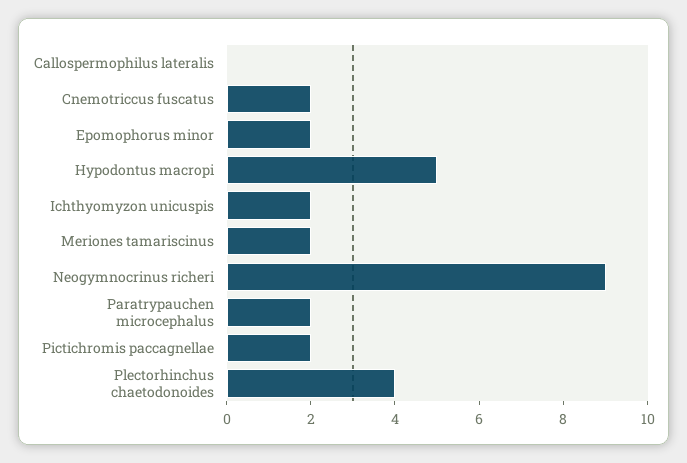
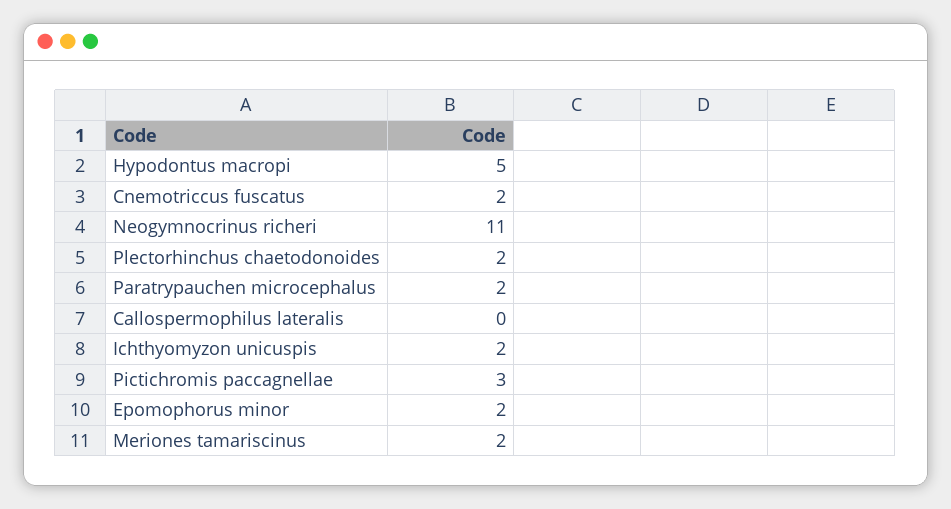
  {
    "Callospermophilus lateralis": 0,
    "Cnemotriccus fuscatus": 2,
    "Epomophorus minor": 2,
    "Hypodontus macropi": 5,
    "Ichthyomyzon unicuspis": 2,
    "Meriones tamariscinus": 2,
-   "Neogymnocrinus richeri": 9,
+   "Neogymnocrinus richeri": 11,
    "Paratrypauchen microcephalus": 2,
-   "Pictichromis paccagnellae": 2,
+   "Pictichromis paccagnellae": 3,
-   "Plectorhinchus chaetodonoides": 4
+   "Plectorhinchus chaetodonoides": 2
  }

